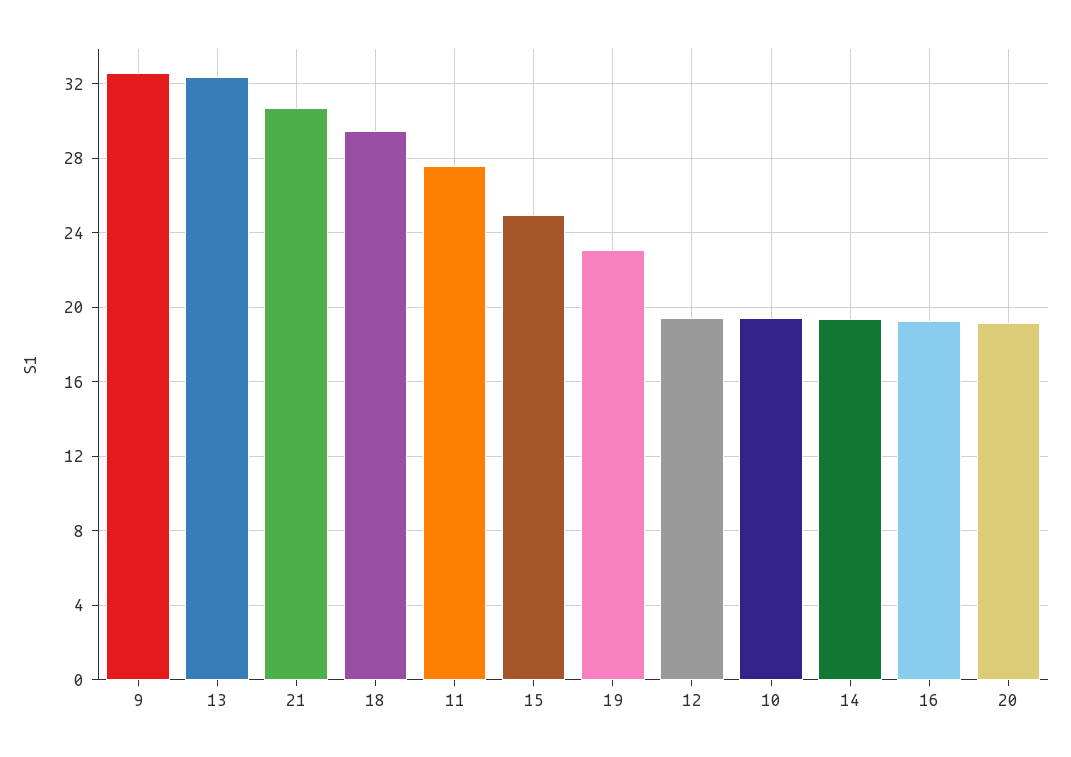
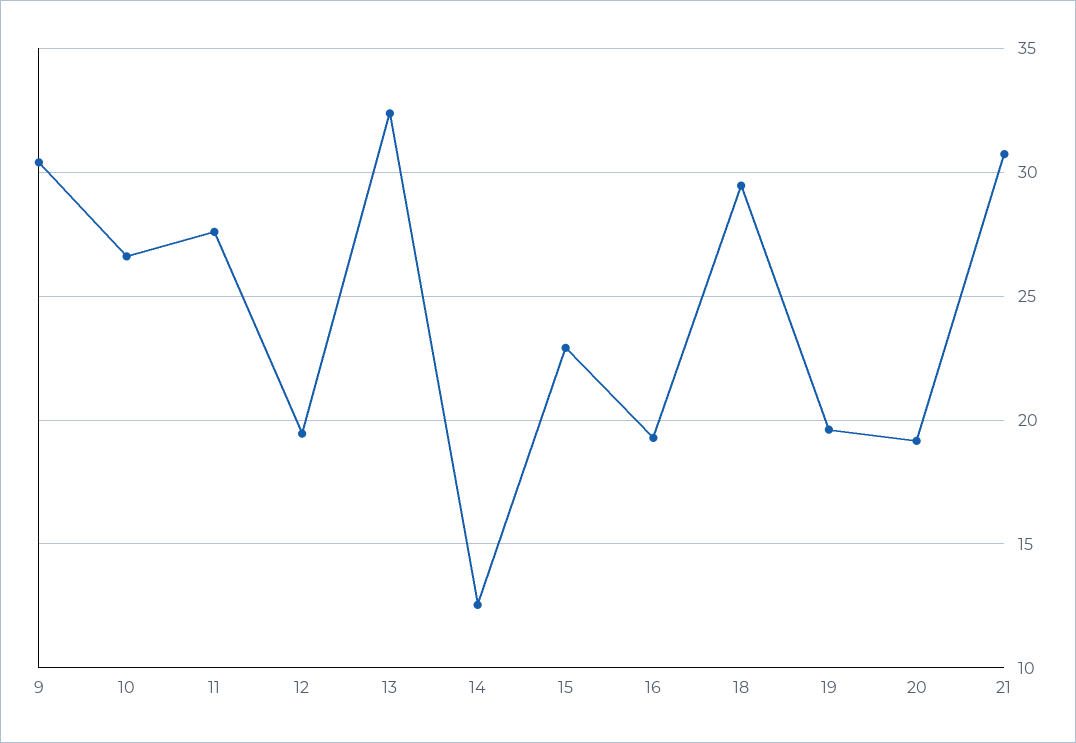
  {
-   "9": 32.5,
+   "9": 30.5,
    "13": 32.5,
    "21": 30.5,
    "18": 29.5,
    "11": 27.5,
-   "15": 25,
+   "15": 23,
-   "19": 23,
+   "19": 19.5,
    "12": 19.5,
-   "10": 19.5,
+   "10": 26.5,
-   "14": 19.5,
+   "14": 12.5,
    "16": 19.5,
    "20": 19
  }

